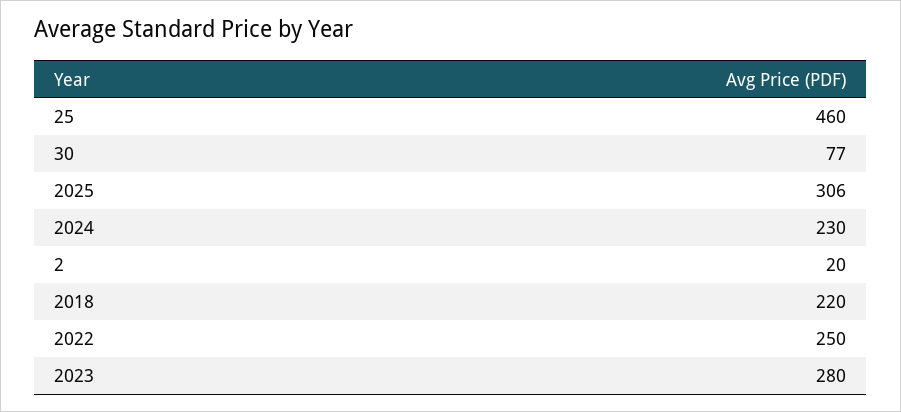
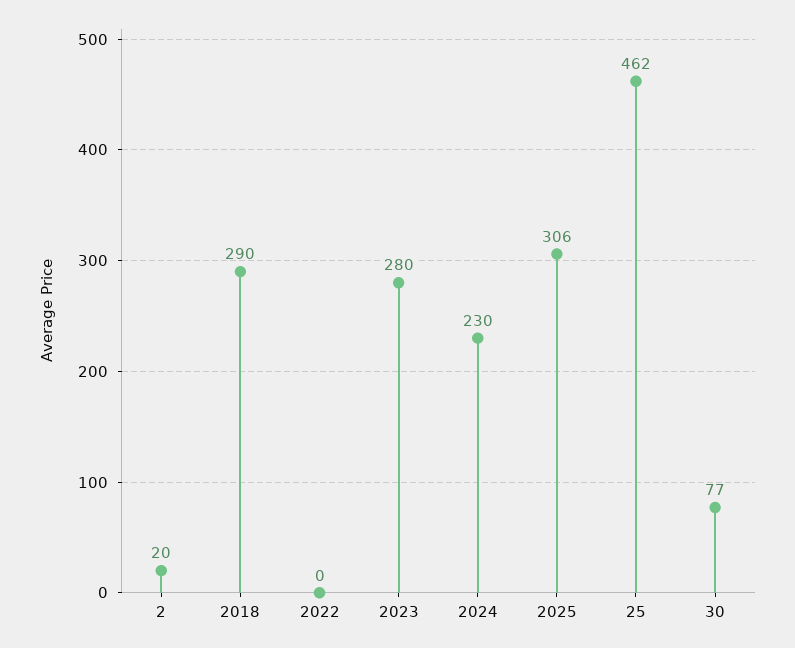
  {
-   "25": 460,
+   "25": 462,
    "30": 77,
    "2025": 306,
    "2024": 230,
    "2": 20,
-   "2018": 220,
+   "2018": 290,
-   "2022": 250,
+   "2022": 0,
    "2023": 280
  }

